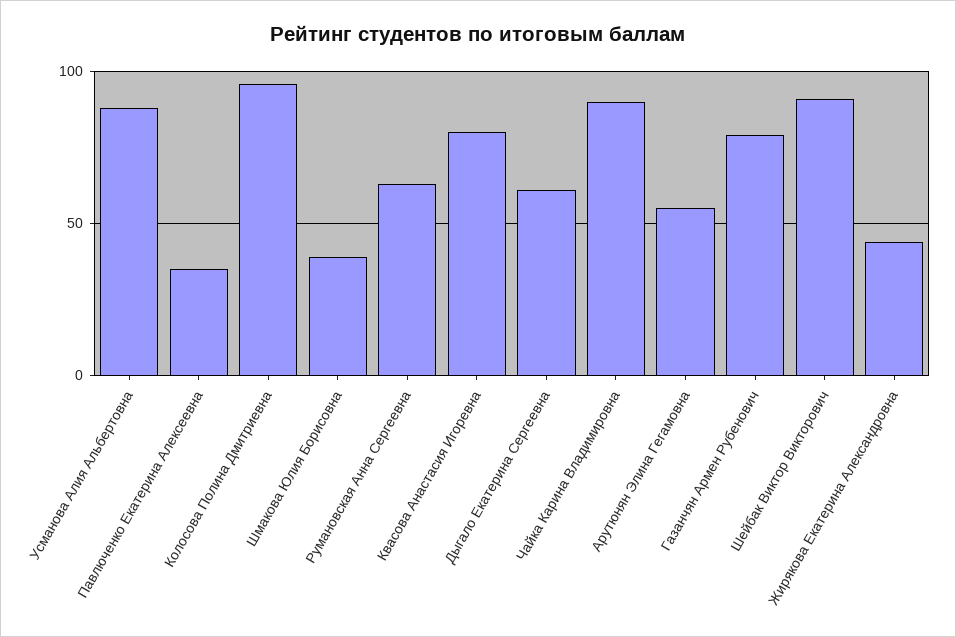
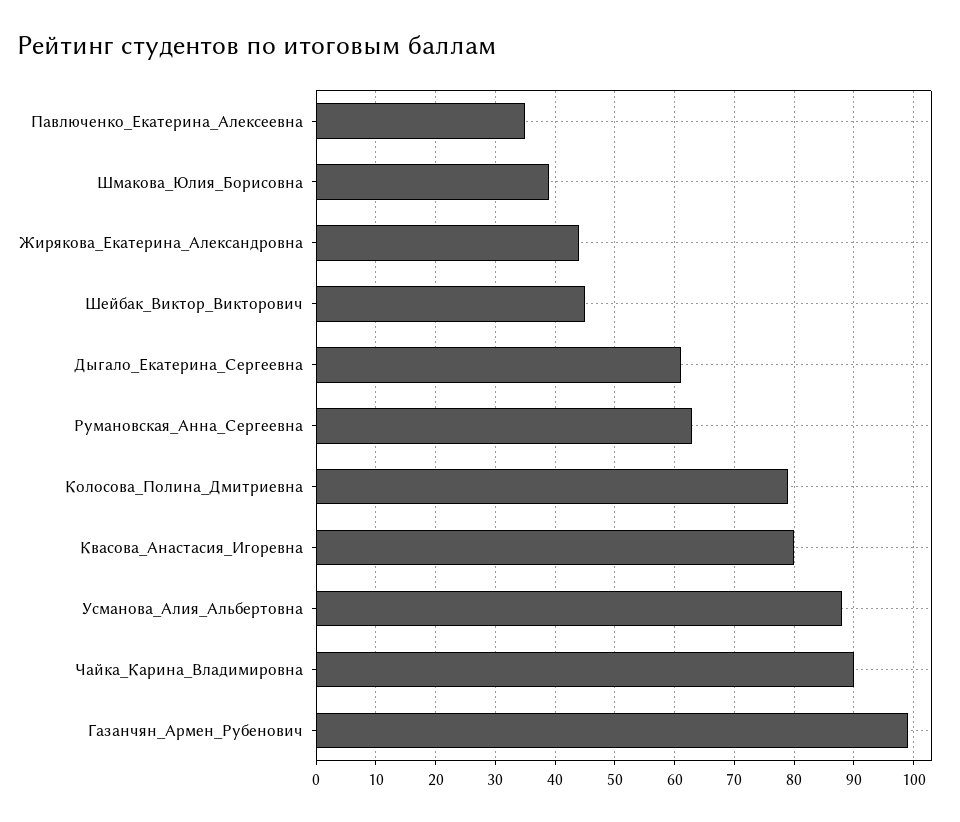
  {
    "Усманова Алия Альбертовна": 90,
    "Павлюченко Екатерина Алексеевна": 35,
-   "Колосова Полина Дмитриевна": 95,
+   "Колосова Полина Дмитриевна": 80,
    "Шмакова Юлия Борисовна": 40,
    "Румановская Анна Сергеевна": 65,
    "Квасова Анастасия Игоревна": 80,
    "Дыгало Екатерина Сергеевна": 60,
    "Чайка Карина Владимировна": 90,
-   "Арутюнян Элина Гегамовна": 55,
-   "Газанчян Армен Рубенович": 80,
+   "Газанчян Армен Рубенович": 100,
-   "Шейбак Виктор Викторович": 90,
+   "Шейбак Виктор Викторович": 45,
    "Жирякова Екатерина Александровна": 45
  }

